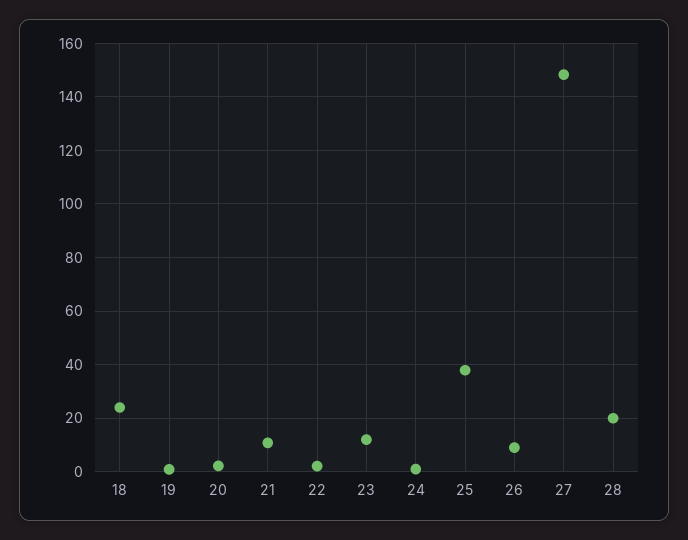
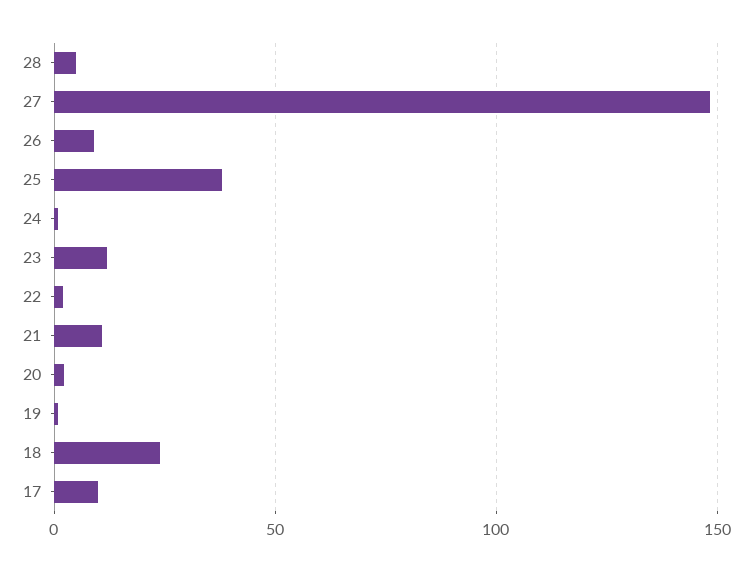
  {
    "18": 25,
    "19": 0,
    "20": 2.5,
    "21": 10,
    "22": 2.5,
    "23": 12.5,
    "24": 0,
    "25": 37.5,
    "26": 10,
    "27": 147.5,
-   "28": 20
+   "28": 5,
+   "17": 10
  }

